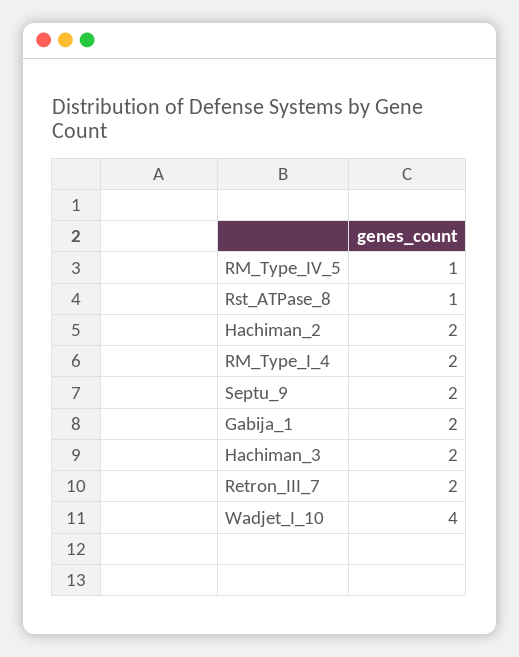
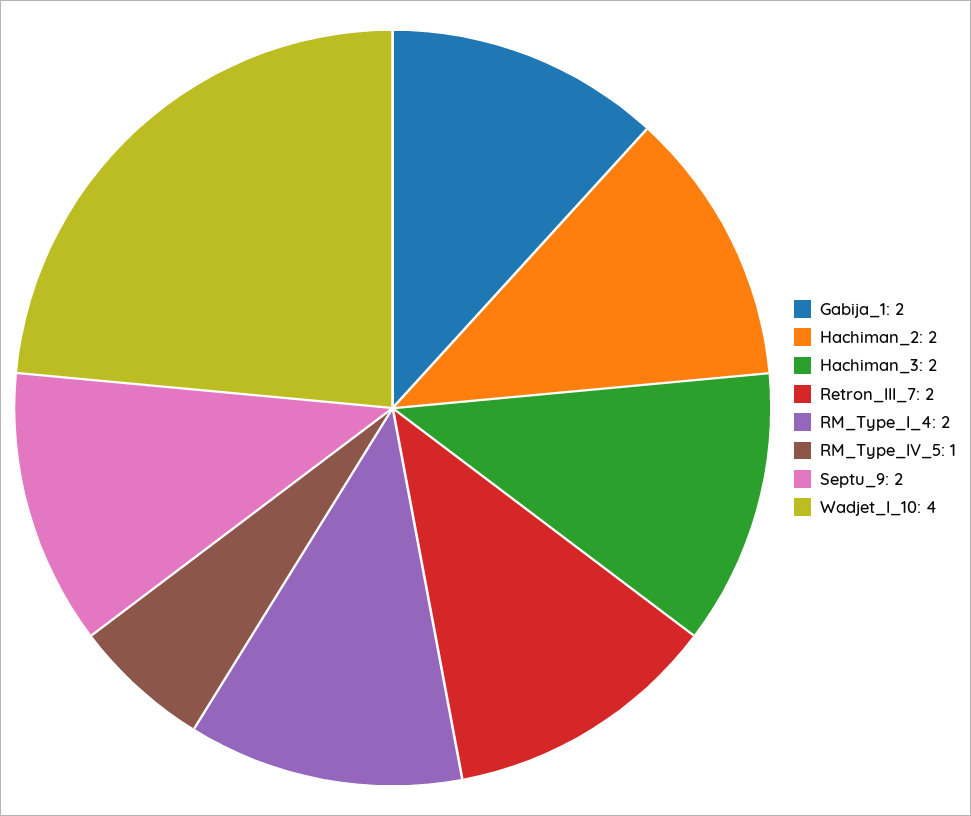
  {
    "RM_Type_IV_5": 1,
-   "Rst_ATPase_8": 1,
    "Hachiman_2": 2,
    "RM_Type_I_4": 2,
    "Septu_9": 2,
    "Gabija_1": 2,
    "Hachiman_3": 2,
    "Retron_III_7": 2,
    "Wadjet_I_10": 4
  }

